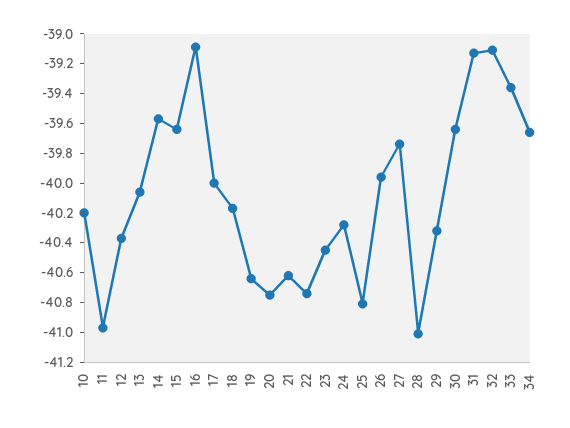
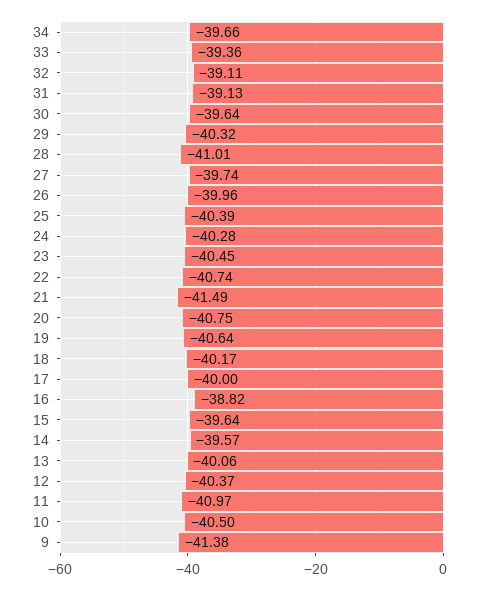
  {
-   "10": -40.2,
+   "10": -40.5,
    "11": -40.97,
    "12": -40.37,
    "13": -40.06,
    "14": -39.57,
    "15": -39.64,
-   "16": -39.1,
+   "16": -38.82,
    "17": -40,
    "18": -40.17,
    "19": -40.64,
    "20": -40.75,
-   "21": -40.6,
+   "21": -41.49,
    "22": -40.74,
    "23": -40.45,
    "24": -40.28,
-   "25": -40.8,
+   "25": -40.39,
    "26": -39.96,
    "27": -39.74,
    "28": -41.01,
    "29": -40.32,
    "30": -39.64,
    "31": -39.13,
    "32": -39.11,
    "33": -39.36,
-   "34": -39.66
+   "34": -39.66,
+   "9": -41.38
  }

